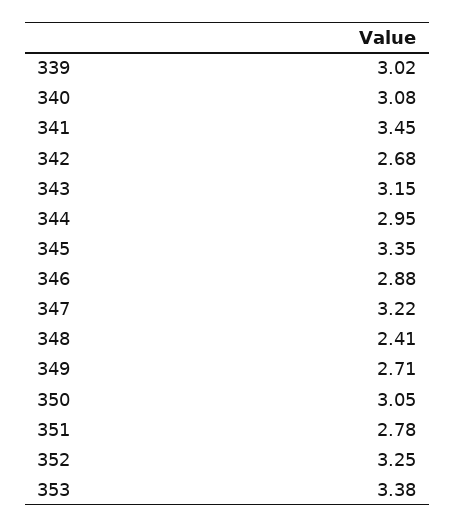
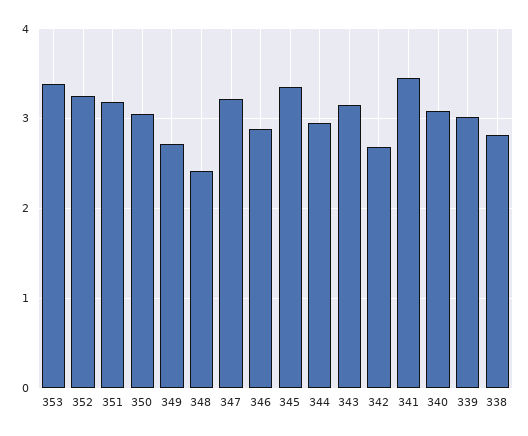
  {
    "339": 3.02,
    "340": 3.08,
    "341": 3.45,
    "342": 2.68,
    "343": 3.15,
    "344": 2.95,
    "345": 3.35,
    "346": 2.88,
    "347": 3.22,
    "348": 2.41,
    "349": 2.71,
    "350": 3.05,
-   "351": 2.78,
+   "351": 3.2,
    "352": 3.25,
-   "353": 3.38
+   "353": 3.38,
+   "338": 2.8
  }

